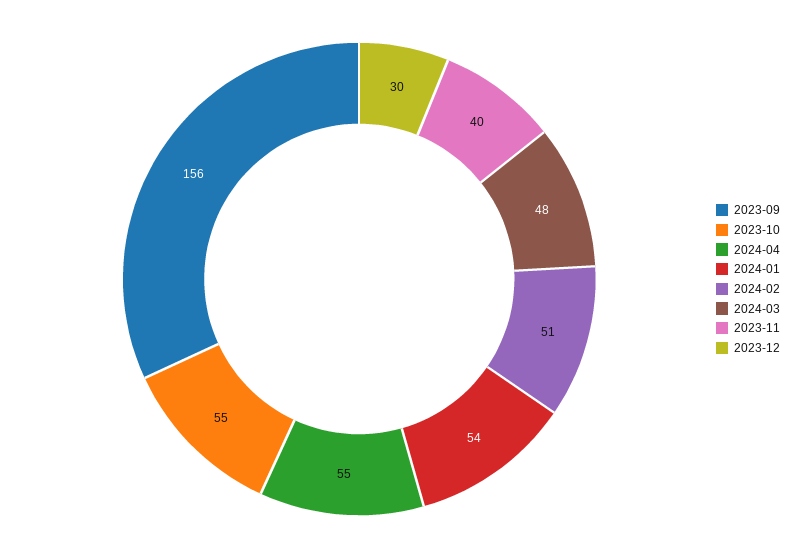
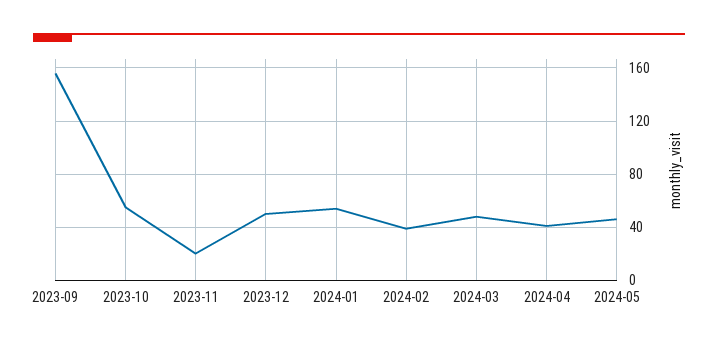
  {
    "2023-09": 156,
    "2023-10": 55,
-   "2024-04": 55,
+   "2024-04": 40,
    "2024-01": 54,
-   "2024-02": 51,
+   "2024-02": 40,
    "2024-03": 48,
-   "2023-11": 40,
+   "2023-11": 20,
-   "2023-12": 30
+   "2023-12": 50,
+   "2024-05": 45
  }

